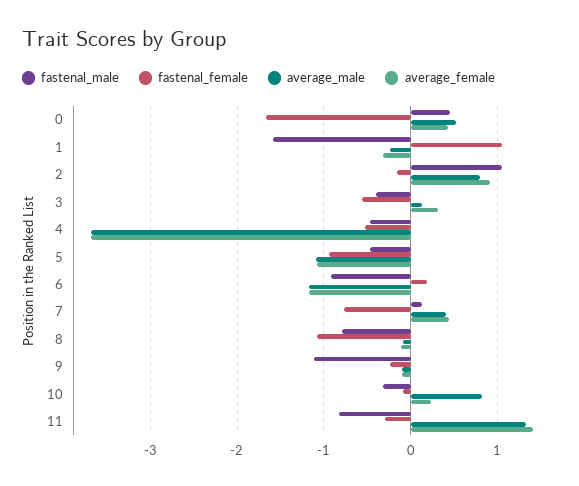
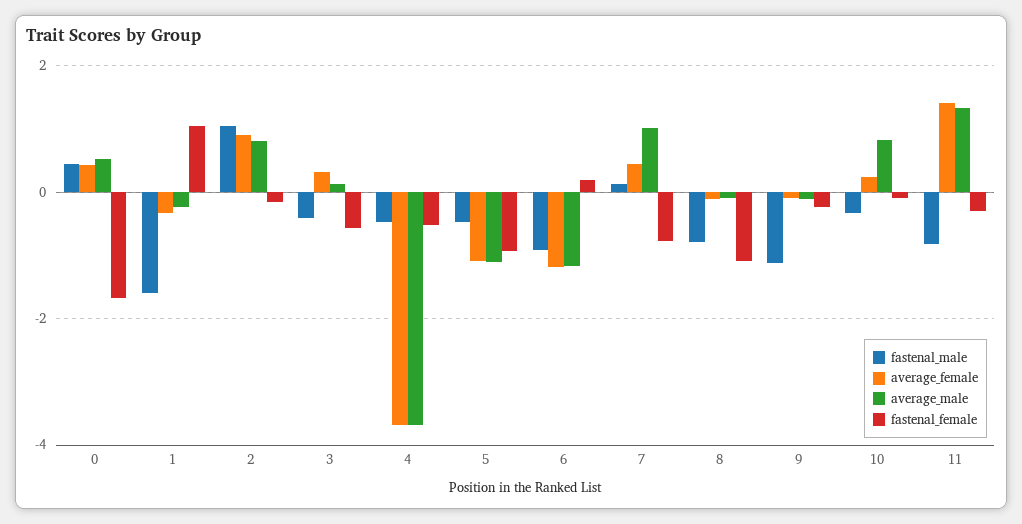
  {
    "fastenal_male": {
      "0": 0.5,
      "1": -1.6,
      "2": 1.1,
      "3": -0.4,
      "4": -0.5,
      "5": -0.5,
      "6": -0.9,
      "7": 0.1,
      "8": -0.8,
      "9": -1.1,
      "10": -0.3,
      "11": -0.8
    },
    "fastenal_female": {
      "0": -1.7,
      "1": 1.1,
      "2": -0.2,
      "3": -0.6,
      "4": -0.5,
      "5": -0.9,
      "6": 0.2,
      "7": -0.8,
      "8": -1.1,
      "9": -0.2,
      "10": -0.1,
      "11": -0.3
    },
    "average_male": {
      "0": 0.5,
      "1": -0.2,
      "2": 0.8,
      "3": 0.1,
      "4": -3.7,
      "5": -1.1,
      "6": -1.2,
-     "7": 0.4,
+     "7": 1,
      "8": -0.1,
      "9": -0.1,
      "10": 0.8,
      "11": 1.3
    },
    "average_female": {
      "0": 0.4,
      "1": -0.3,
      "2": 0.9,
      "3": 0.3,
      "4": -3.7,
      "5": -1.1,
      "6": -1.2,
      "7": 0.4,
      "8": -0.1,
      "9": -0.1,
      "10": 0.2,
      "11": 1.4
    }
  }

